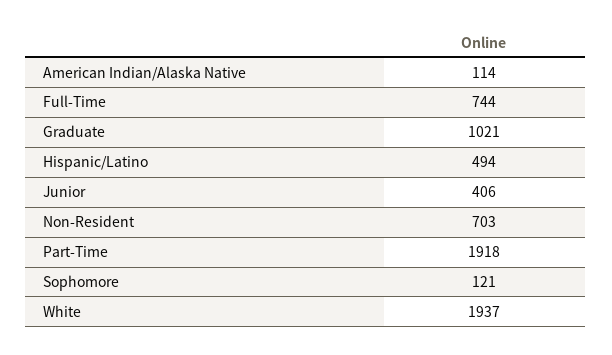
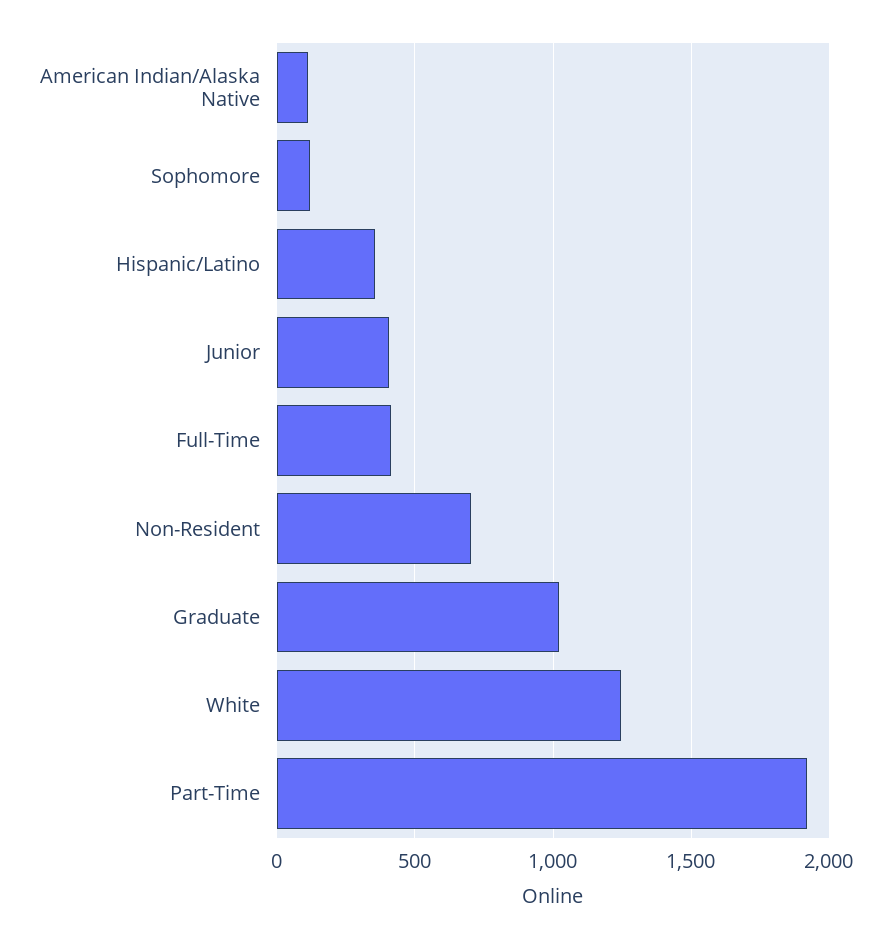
  {
    "American Indian/Alaska Native": 114,
-   "Full-Time": 744,
+   "Full-Time": 400,
    "Graduate": 1021,
-   "Hispanic/Latino": 494,
+   "Hispanic/Latino": 350,
    "Junior": 406,
    "Non-Resident": 703,
    "Part-Time": 1918,
    "Sophomore": 121,
-   "White": 1937
+   "White": 1250
  }

